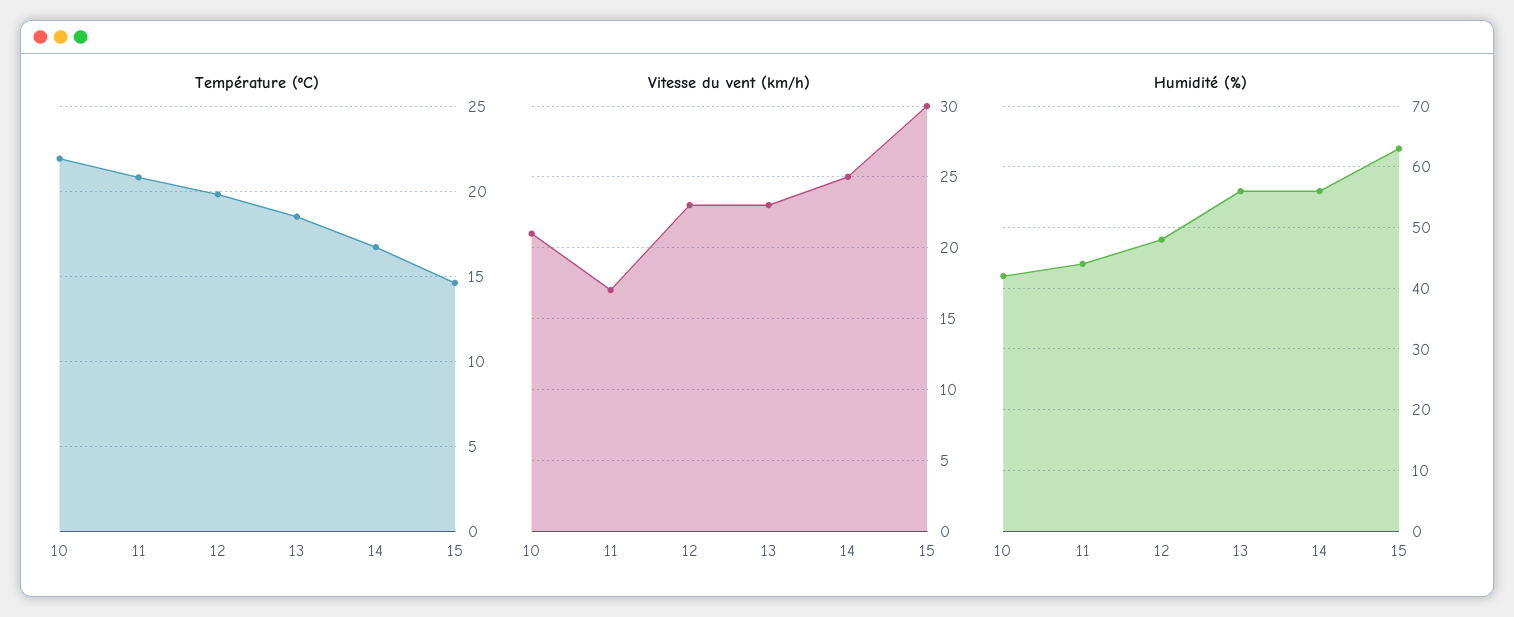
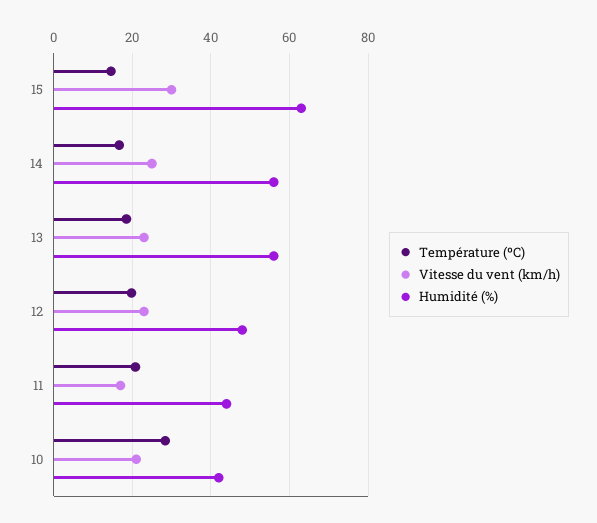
  {
    "Température (ºC)": {
-     "10": 22,
+     "10": 28,
      "11": 21,
      "12": 20,
      "13": 18.5,
      "14": 16.5,
      "15": 14.5
    },
    "Vitesse du vent (km/h)": {
      "10": 21,
      "11": 17,
      "12": 23,
      "13": 23,
      "14": 25,
      "15": 30
    },
    "Humidité (%)": {
      "10": 42,
      "11": 44,
      "12": 48,
      "13": 56,
      "14": 56,
      "15": 63
    }
  }

